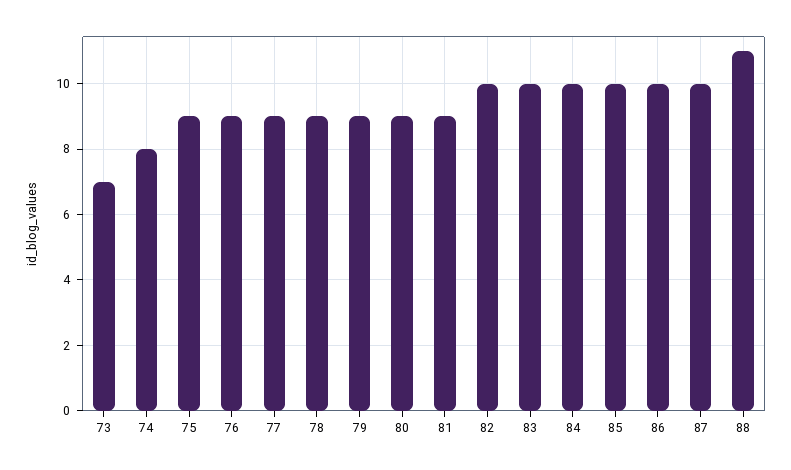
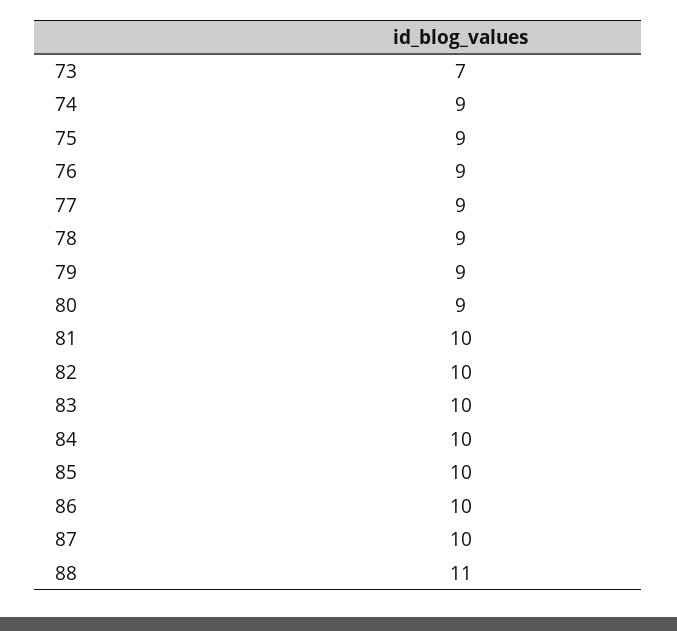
  {
    "73": 7,
-   "74": 8,
+   "74": 9,
    "75": 9,
    "76": 9,
    "77": 9,
    "78": 9,
    "79": 9,
    "80": 9,
-   "81": 9,
+   "81": 10,
    "82": 10,
    "83": 10,
    "84": 10,
    "85": 10,
    "86": 10,
    "87": 10,
    "88": 11
  }

